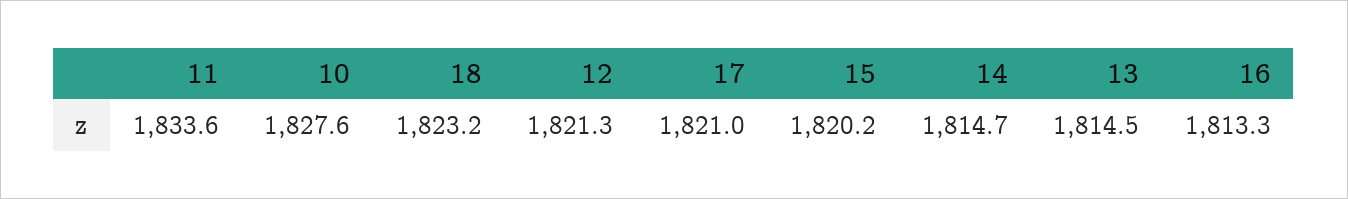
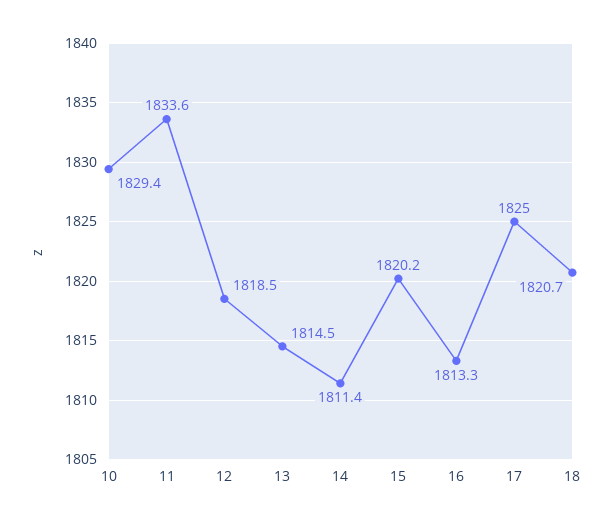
  {
    "11": 1833.6,
-   "10": 1827.6,
+   "10": 1829.4,
-   "18": 1823.2,
+   "18": 1820.7,
-   "12": 1821.3,
+   "12": 1818.5,
-   "17": 1821,
+   "17": 1825,
    "15": 1820.2,
-   "14": 1814.7,
+   "14": 1811.4,
    "13": 1814.5,
    "16": 1813.3
  }

